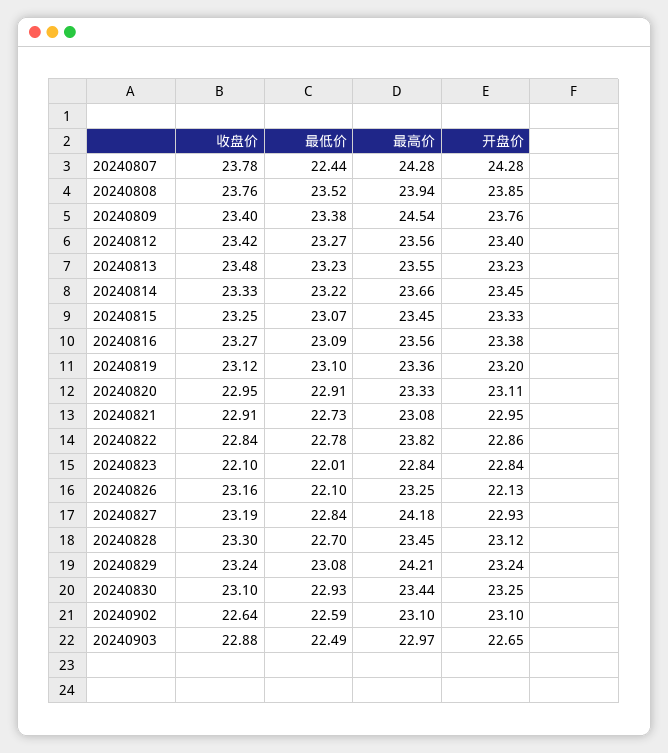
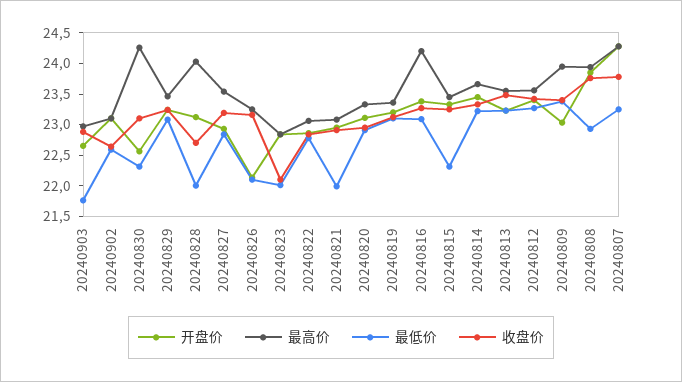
  {
    "收盘价": {
      "20240807": 23.78,
      "20240808": 23.76,
      "20240809": 23.4,
      "20240812": 23.42,
      "20240813": 23.48,
      "20240814": 23.33,
      "20240815": 23.25,
      "20240816": 23.27,
      "20240819": 23.12,
      "20240820": 22.95,
      "20240821": 22.91,
      "20240822": 22.84,
      "20240823": 22.1,
      "20240826": 23.16,
      "20240827": 23.19,
-     "20240828": 23.3,
+     "20240828": 22.75,
      "20240829": 23.24,
      "20240830": 23.1,
      "20240902": 22.64,
      "20240903": 22.88
    },
    "最低价": {
-     "20240807": 22.44,
+     "20240807": 23.25,
-     "20240808": 23.52,
+     "20240808": 23,
      "20240809": 23.38,
      "20240812": 23.27,
      "20240813": 23.23,
      "20240814": 23.22,
-     "20240815": 23.07,
+     "20240815": 22.25,
      "20240816": 23.09,
      "20240819": 23.1,
      "20240820": 22.91,
-     "20240821": 22.73,
+     "20240821": 22,
      "20240822": 22.78,
      "20240823": 22.01,
      "20240826": 22.1,
      "20240827": 22.84,
-     "20240828": 22.7,
+     "20240828": 22,
      "20240829": 23.08,
-     "20240830": 22.93,
+     "20240830": 22.25,
      "20240902": 22.59,
-     "20240903": 22.49
+     "20240903": 21.75
    },
    "最高价": {
      "20240807": 24.28,
      "20240808": 23.94,
-     "20240809": 24.54,
+     "20240809": 24,
      "20240812": 23.56,
      "20240813": 23.55,
      "20240814": 23.66,
      "20240815": 23.45,
-     "20240816": 23.56,
+     "20240816": 24.25,
      "20240819": 23.36,
      "20240820": 23.33,
      "20240821": 23.08,
-     "20240822": 23.82,
+     "20240822": 23,
      "20240823": 22.84,
      "20240826": 23.25,
-     "20240827": 24.18,
+     "20240827": 23.5,
-     "20240828": 23.45,
+     "20240828": 24,
-     "20240829": 24.21,
+     "20240829": 23.5,
-     "20240830": 23.44,
+     "20240830": 24.25,
      "20240902": 23.1,
      "20240903": 22.97
    },
    "开盘价": {
      "20240807": 24.28,
      "20240808": 23.85,
-     "20240809": 23.76,
+     "20240809": 23,
      "20240812": 23.4,
      "20240813": 23.23,
      "20240814": 23.45,
      "20240815": 23.33,
      "20240816": 23.38,
      "20240819": 23.2,
      "20240820": 23.11,
      "20240821": 22.95,
      "20240822": 22.86,
      "20240823": 22.84,
      "20240826": 22.13,
      "20240827": 22.93,
      "20240828": 23.12,
      "20240829": 23.24,
-     "20240830": 23.25,
+     "20240830": 22.5,
      "20240902": 23.1,
      "20240903": 22.65
    }
  }

